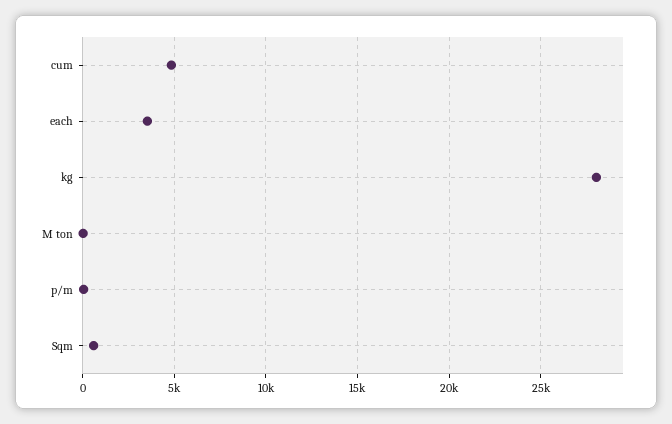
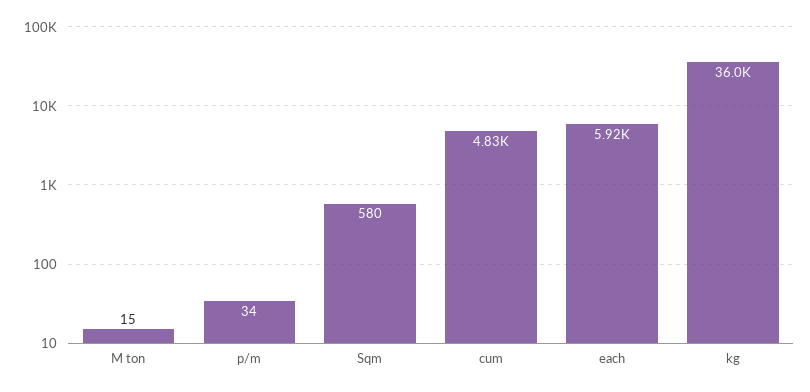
  {
    "cum": 4830,
-   "each": 3500,
+   "each": 5920,
-   "kg": 28000,
+   "kg": 36000,
    "M ton": 15,
    "p/m": 34,
    "Sqm": 580
  }

